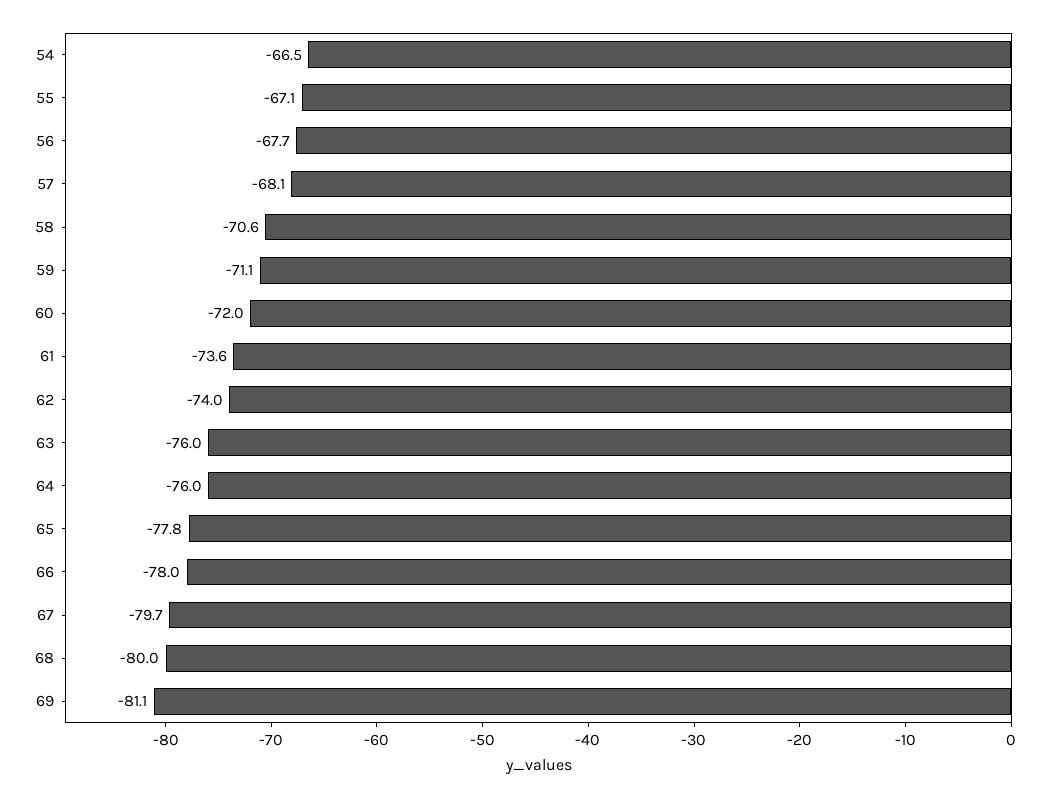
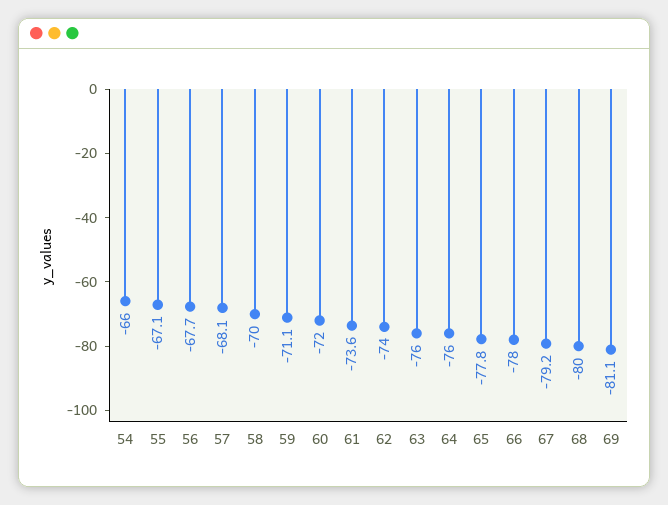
  {
-   "54": -66.5,
+   "54": -66,
    "55": -67.1,
    "56": -67.7,
    "57": -68.1,
-   "58": -70.6,
+   "58": -70,
    "59": -71.1,
    "60": -72,
    "61": -73.6,
    "62": -74,
    "63": -76,
    "64": -76,
    "65": -77.8,
    "66": -78,
-   "67": -79.7,
+   "67": -79.2,
    "68": -80,
    "69": -81.1
  }

